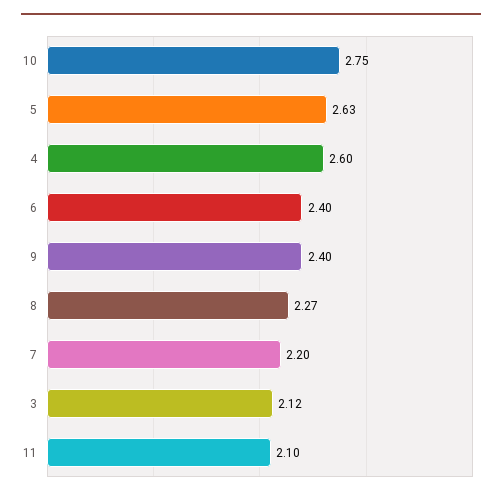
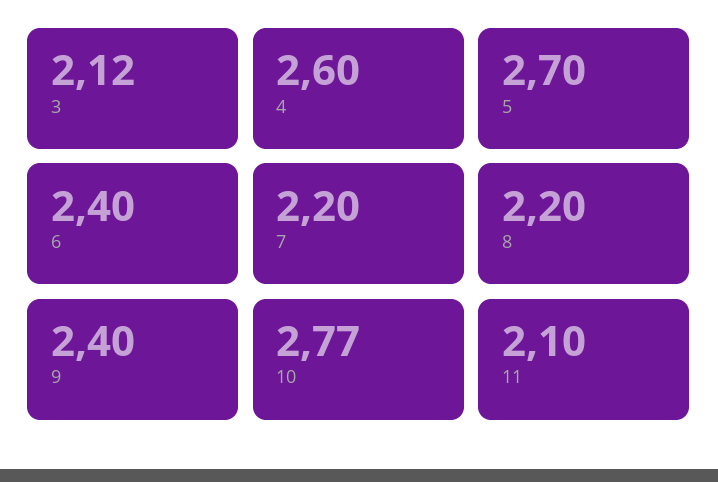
  {
-   "10": 2.75,
+   "10": 2.77,
-   "5": 2.63,
+   "5": 2.7,
    "4": 2.6,
    "6": 2.4,
    "9": 2.4,
-   "8": 2.27,
+   "8": 2.2,
    "7": 2.2,
    "3": 2.12,
    "11": 2.1
  }

